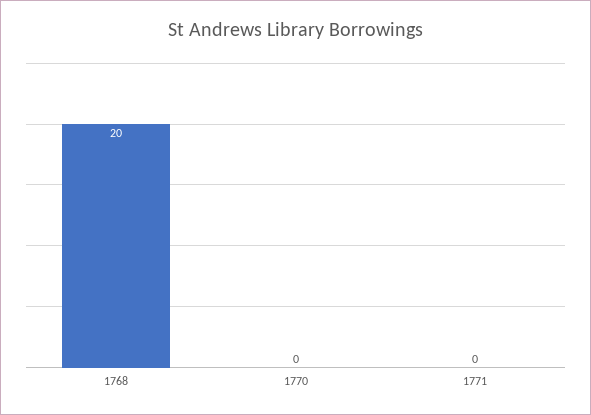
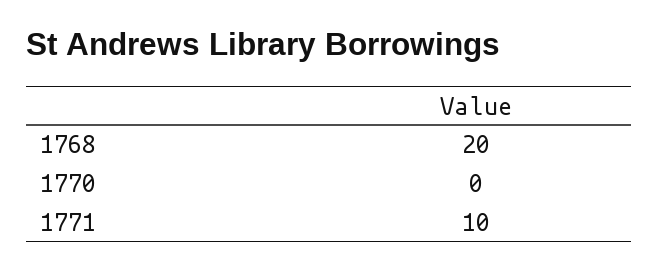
  {
    "1768": 20,
    "1770": 0,
-   "1771": 0
+   "1771": 10
  }

